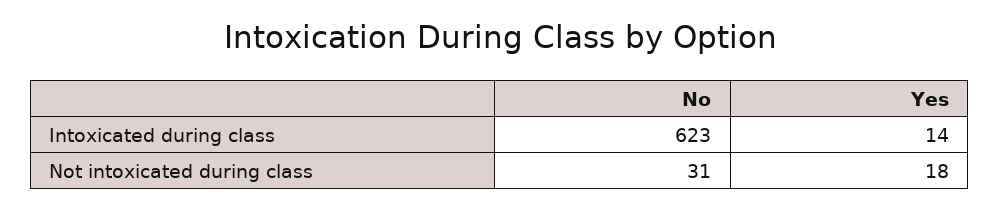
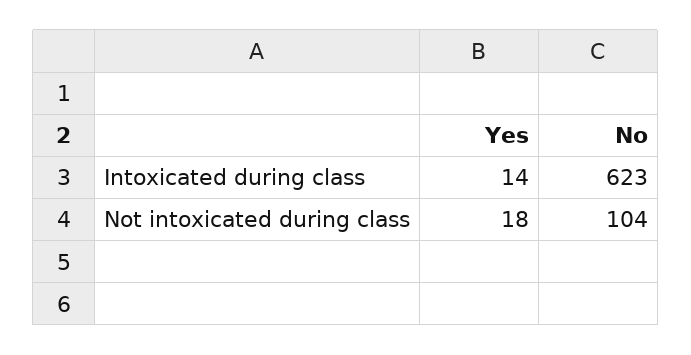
  {
    "No": {
      "Intoxicated during class": 623,
-     "Not intoxicated during class": 31
+     "Not intoxicated during class": 104
    },
    "Yes": {
      "Intoxicated during class": 14,
      "Not intoxicated during class": 18
    }
  }

